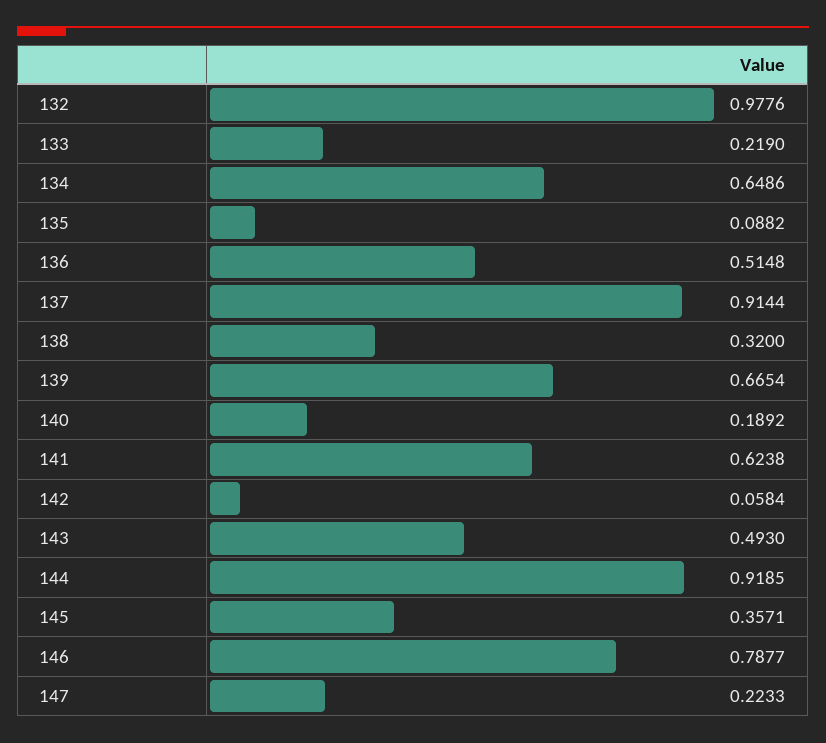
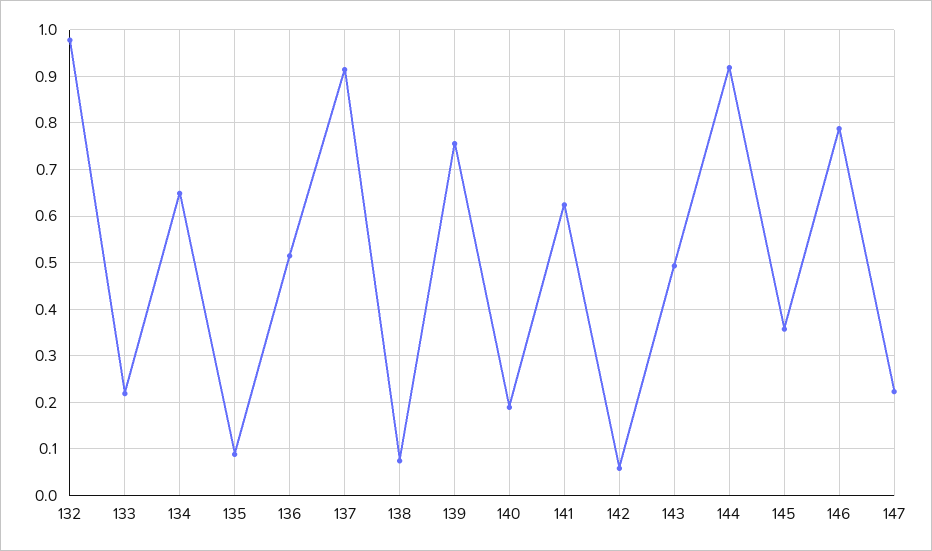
  {
    "132": 0.9776,
    "133": 0.219,
    "134": 0.6486,
    "135": 0.0882,
    "136": 0.5148,
    "137": 0.9144,
-   "138": 0.32,
+   "138": 0.08,
-   "139": 0.6654,
+   "139": 0.76,
    "140": 0.1892,
    "141": 0.6238,
    "142": 0.0584,
    "143": 0.493,
    "144": 0.9185,
    "145": 0.3571,
    "146": 0.7877,
    "147": 0.2233
  }

